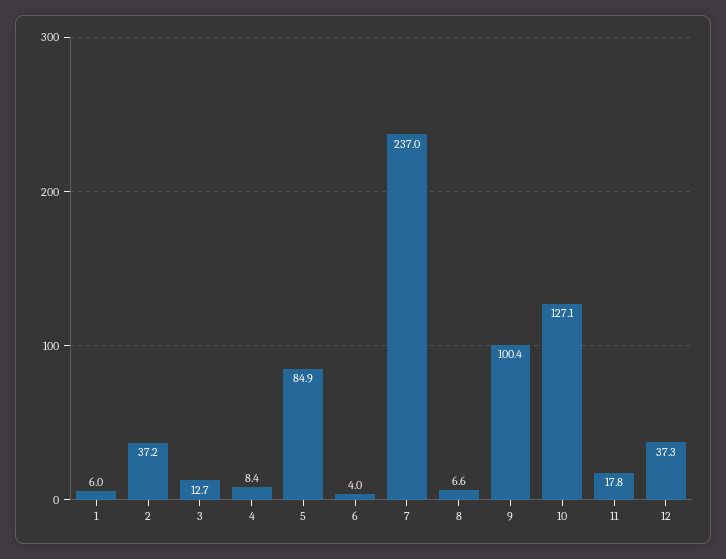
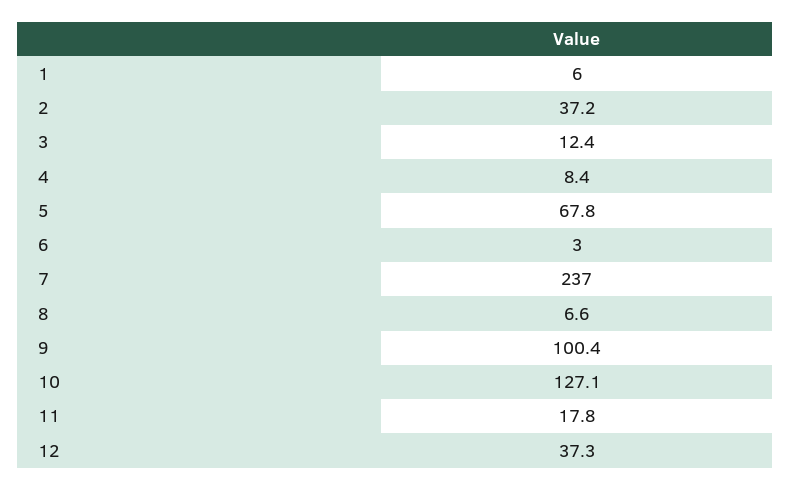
  {
    "1": 6,
    "2": 37.2,
-   "3": 12.7,
+   "3": 12.4,
    "4": 8.4,
-   "5": 84.9,
+   "5": 67.8,
-   "6": 4,
+   "6": 3,
    "7": 237,
    "8": 6.6,
    "9": 100.4,
    "10": 127.1,
    "11": 17.8,
    "12": 37.3
  }

